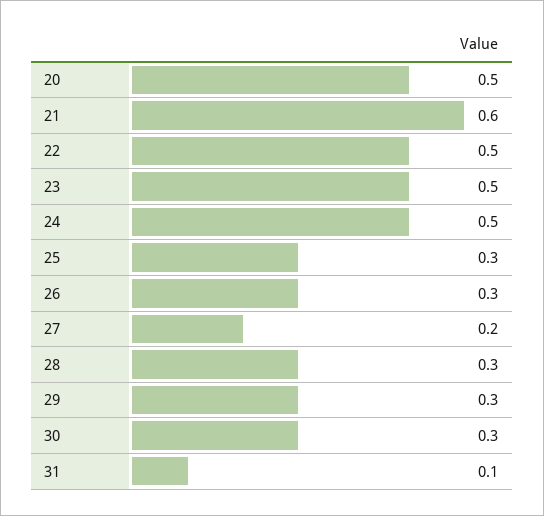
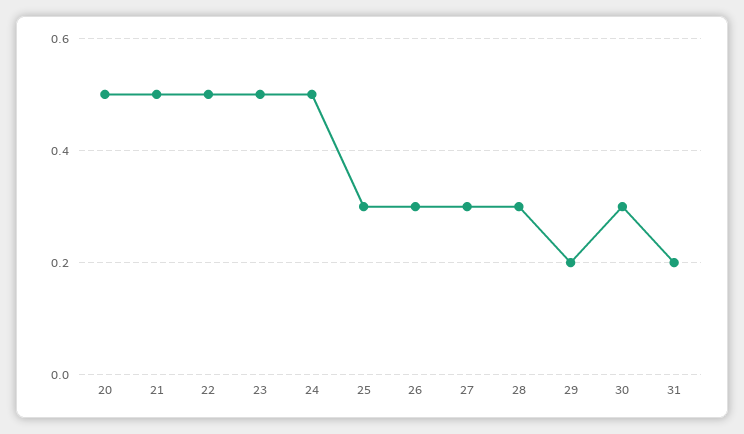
  {
    "20": 0.5,
-   "21": 0.6,
+   "21": 0.5,
    "22": 0.5,
    "23": 0.5,
    "24": 0.5,
    "25": 0.3,
    "26": 0.3,
-   "27": 0.2,
+   "27": 0.3,
    "28": 0.3,
-   "29": 0.3,
+   "29": 0.2,
    "30": 0.3,
-   "31": 0.1
+   "31": 0.2
  }

